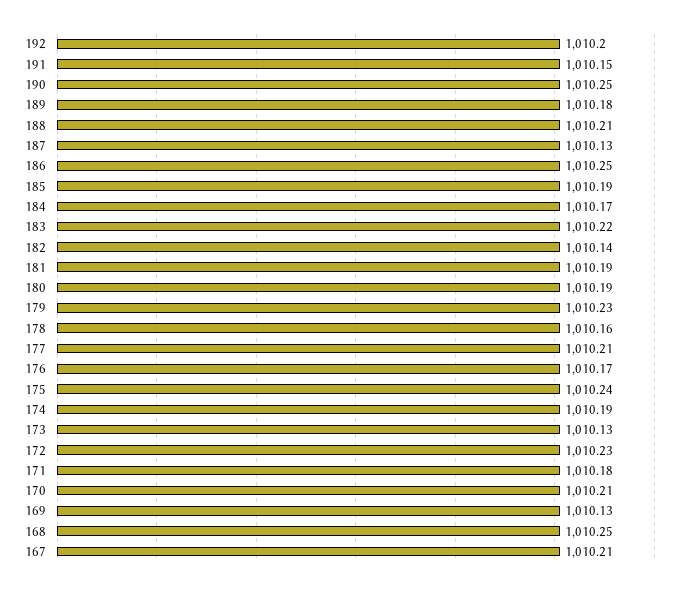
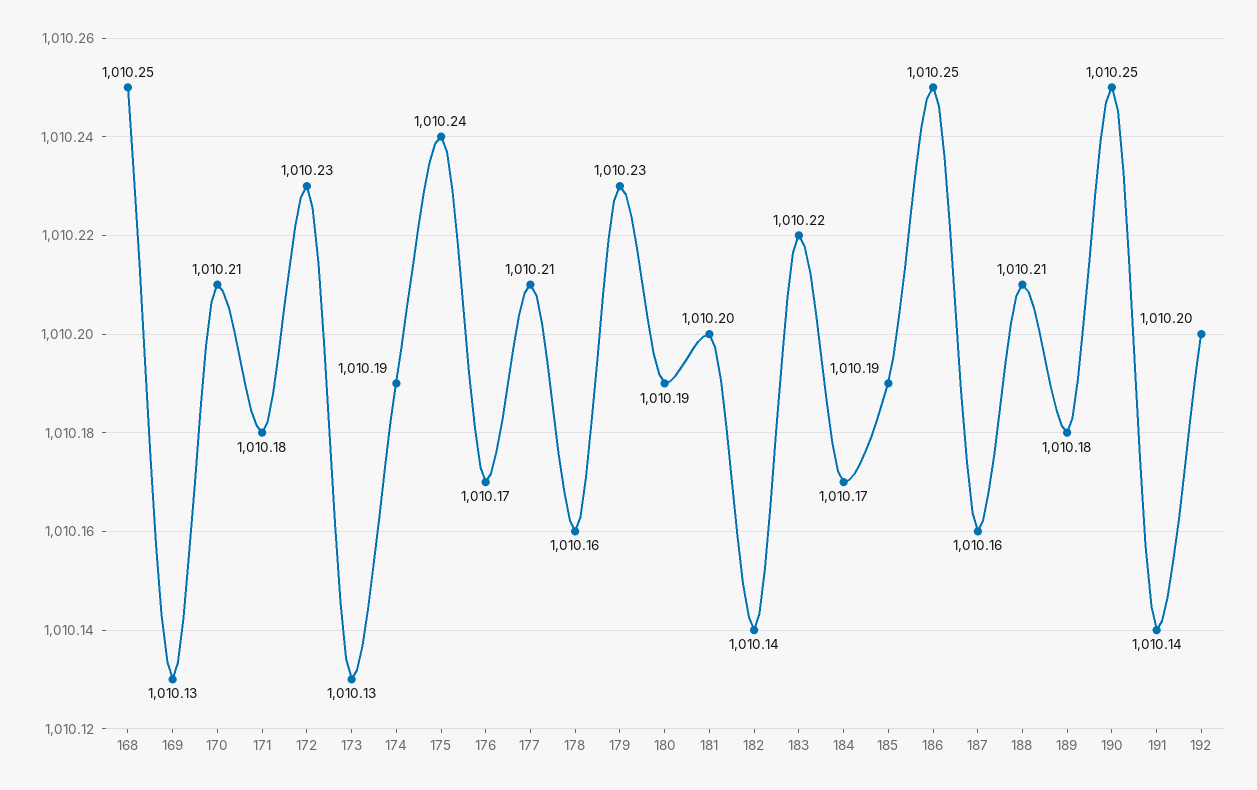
  {
    "192": 1010.2,
-   "191": 1010.15,
+   "191": 1010.14,
    "190": 1010.25,
    "189": 1010.18,
    "188": 1010.21,
-   "187": 1010.13,
+   "187": 1010.16,
    "186": 1010.25,
    "185": 1010.19,
    "184": 1010.17,
    "183": 1010.22,
    "182": 1010.14,
-   "181": 1010.19,
+   "181": 1010.2,
    "180": 1010.19,
    "179": 1010.23,
    "178": 1010.16,
    "177": 1010.21,
    "176": 1010.17,
    "175": 1010.24,
    "174": 1010.19,
    "173": 1010.13,
    "172": 1010.23,
    "171": 1010.18,
    "170": 1010.21,
    "169": 1010.13,
-   "168": 1010.25,
+   "168": 1010.25
-   "167": 1010.21
  }

